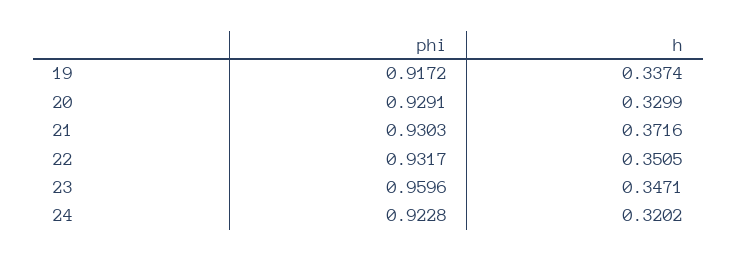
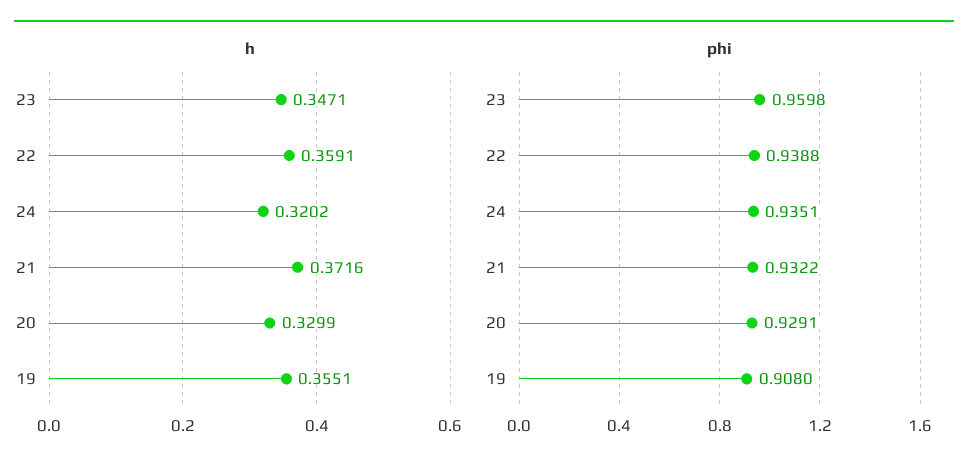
  {
    "phi": {
-     "19": 0.9172,
+     "19": 0.908,
      "20": 0.9291,
-     "21": 0.9303,
+     "21": 0.9322,
-     "22": 0.9317,
+     "22": 0.9388,
-     "23": 0.9596,
+     "23": 0.9598,
-     "24": 0.9228
+     "24": 0.9351
    },
    "h": {
-     "19": 0.3374,
+     "19": 0.3551,
      "20": 0.3299,
      "21": 0.3716,
-     "22": 0.3505,
+     "22": 0.3591,
      "23": 0.3471,
      "24": 0.3202
    }
  }

